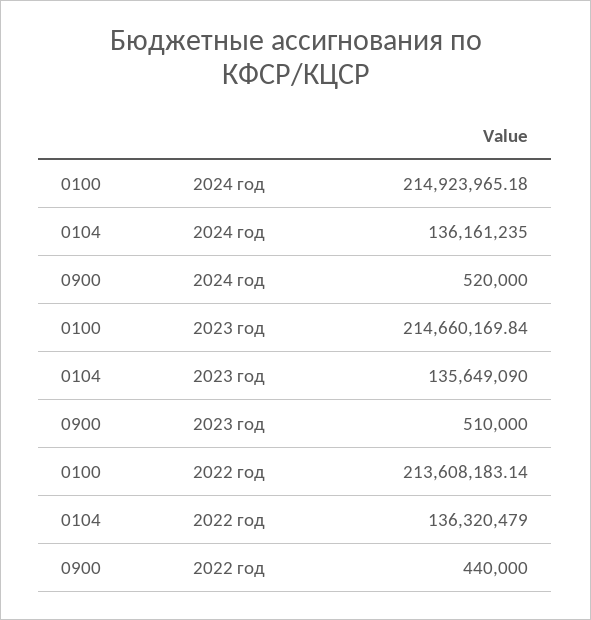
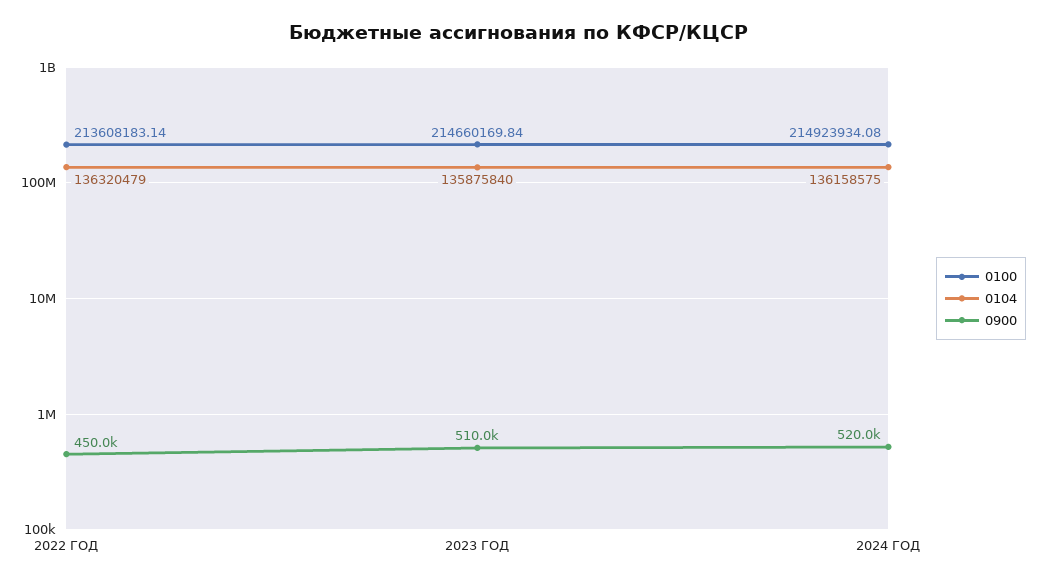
  {
    "0100": {
-     "2024 год": 214923965.18,
+     "2024 год": 214923934.08,
      "2023 год": 214660169.84,
      "2022 год": 213608183.14
    },
    "0104": {
-     "2024 год": 136161235,
+     "2024 год": 136158575,
-     "2023 год": 135649090,
+     "2023 год": 135875840,
      "2022 год": 136320479
    },
    "0900": {
      "2024 год": 520000,
      "2023 год": 510000,
-     "2022 год": 440000
+     "2022 год": 450000
    }
  }

